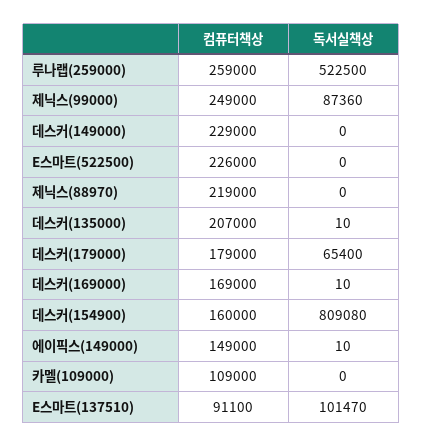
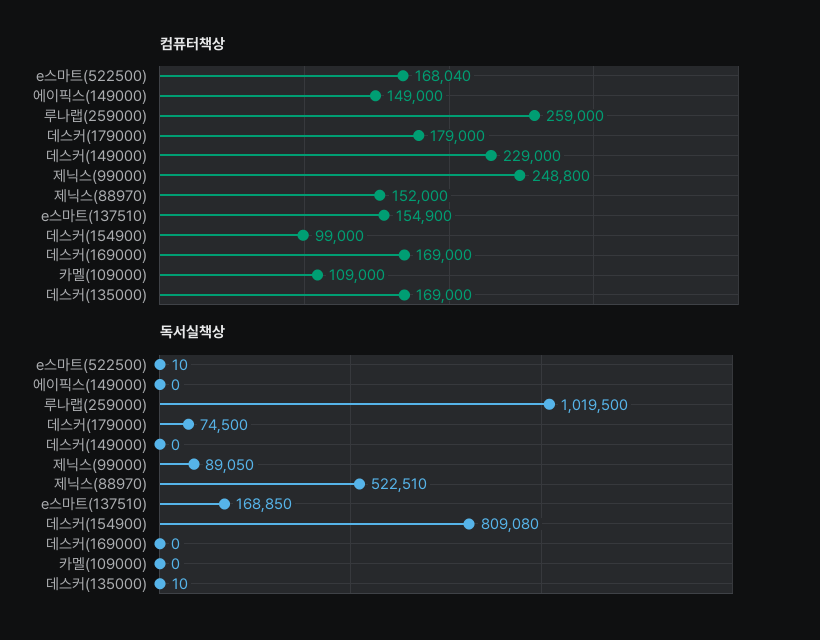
  {
    "컴퓨터책상": {
      "루나랩(259000)": 259000,
-     "제닉스(99000)": 249000,
+     "제닉스(99000)": 248800,
      "데스커(149000)": 229000,
-     "E스마트(522500)": 226000,
+     "E스마트(522500)": 168040,
-     "제닉스(88970)": 219000,
+     "제닉스(88970)": 152000,
-     "데스커(135000)": 207000,
+     "데스커(135000)": 169000,
      "데스커(179000)": 179000,
      "데스커(169000)": 169000,
-     "데스커(154900)": 160000,
+     "데스커(154900)": 99000,
      "에이픽스(149000)": 149000,
      "카멜(109000)": 109000,
-     "E스마트(137510)": 91100
+     "E스마트(137510)": 154900
    },
    "독서실책상": {
-     "루나랩(259000)": 522500,
+     "루나랩(259000)": 1019500,
-     "제닉스(99000)": 87360,
+     "제닉스(99000)": 89050,
      "데스커(149000)": 0,
-     "E스마트(522500)": 0,
+     "E스마트(522500)": 10,
-     "제닉스(88970)": 0,
+     "제닉스(88970)": 522510,
      "데스커(135000)": 10,
-     "데스커(179000)": 65400,
+     "데스커(179000)": 74500,
-     "데스커(169000)": 10,
+     "데스커(169000)": 0,
      "데스커(154900)": 809080,
-     "에이픽스(149000)": 10,
+     "에이픽스(149000)": 0,
      "카멜(109000)": 0,
-     "E스마트(137510)": 101470
+     "E스마트(137510)": 168850
    }
  }

